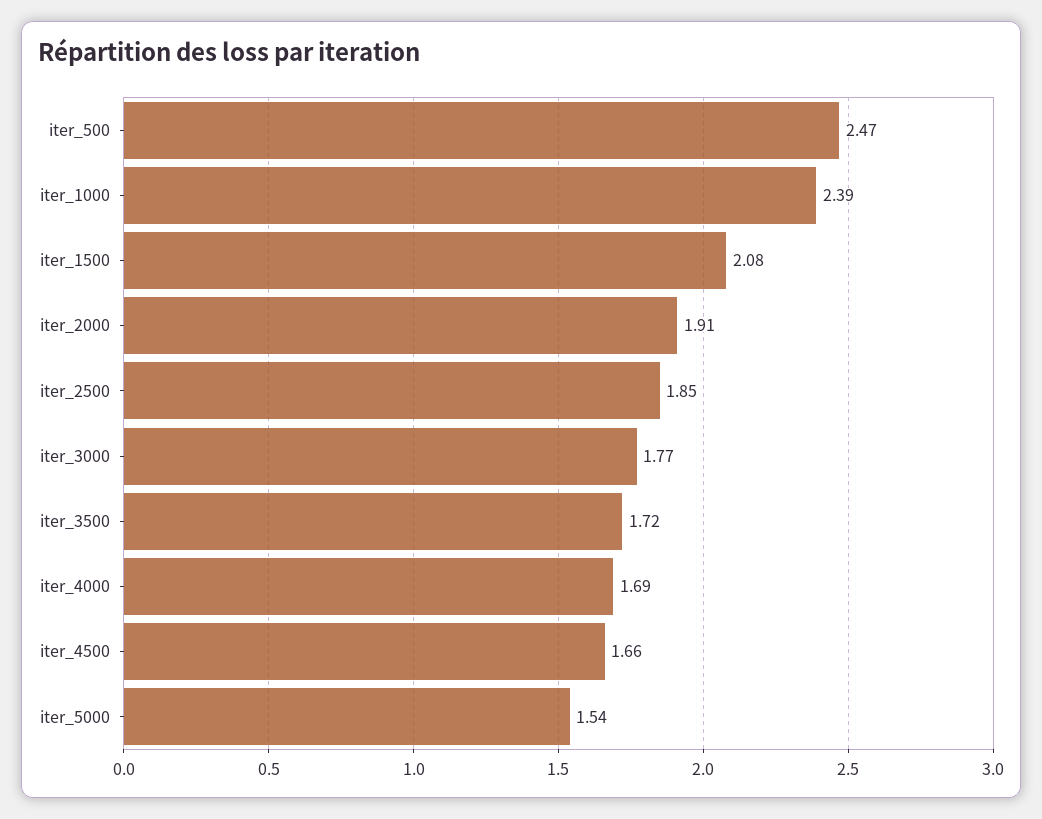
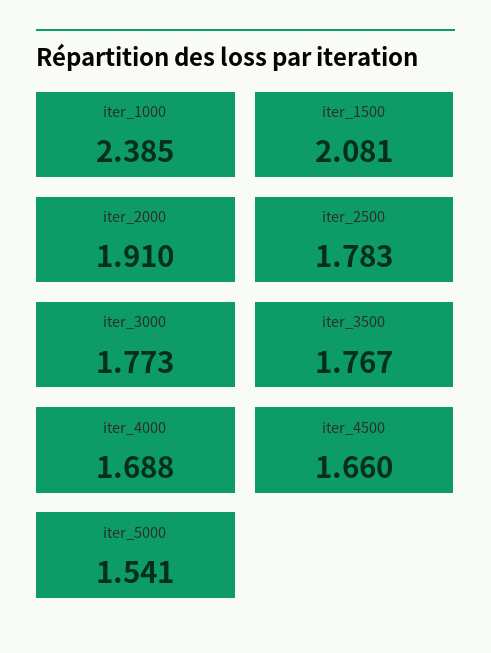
  {
-   "iter_500": 2.47,
    "iter_1000": 2.385,
    "iter_1500": 2.081,
    "iter_2000": 1.91,
-   "iter_2500": 1.85,
+   "iter_2500": 1.783,
    "iter_3000": 1.773,
-   "iter_3500": 1.72,
+   "iter_3500": 1.767,
    "iter_4000": 1.688,
    "iter_4500": 1.66,
    "iter_5000": 1.541
  }

